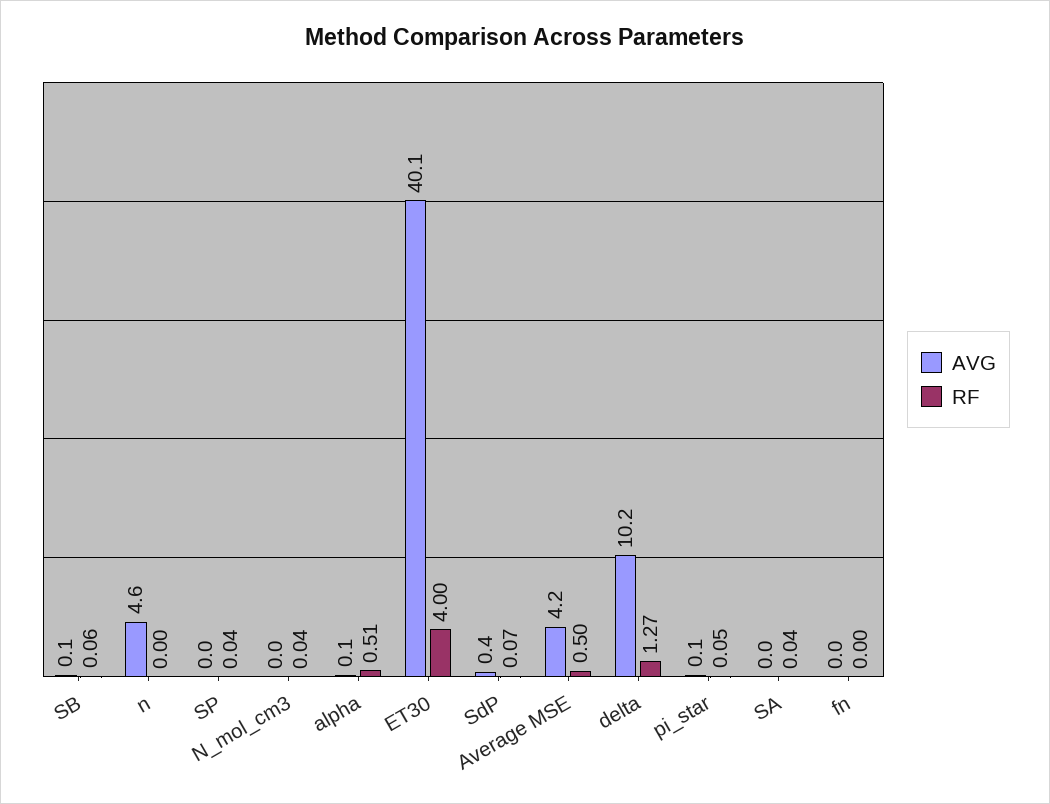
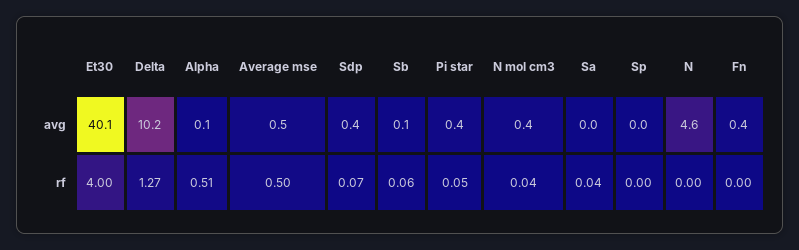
  {
    "AVG": {
      "SB": 0.1,
      "n": 4.6,
      "SP": 0,
-     "N_mol_cm3": 0,
+     "N_mol_cm3": 0.4,
      "alpha": 0.1,
      "ET30": 40.1,
      "SdP": 0.4,
-     "Average MSE": 4.2,
+     "Average MSE": 0.5,
      "delta": 10.2,
-     "pi_star": 0.1,
+     "pi_star": 0.4,
      "SA": 0,
-     "fn": 0
+     "fn": 0.4
    },
    "RF": {
      "SB": 0.06,
      "n": 0,
-     "SP": 0.04,
+     "SP": 0,
      "N_mol_cm3": 0.04,
      "alpha": 0.51,
      "ET30": 4,
      "SdP": 0.07,
      "Average MSE": 0.5,
      "delta": 1.27,
      "pi_star": 0.05,
      "SA": 0.04,
      "fn": 0
    }
  }

